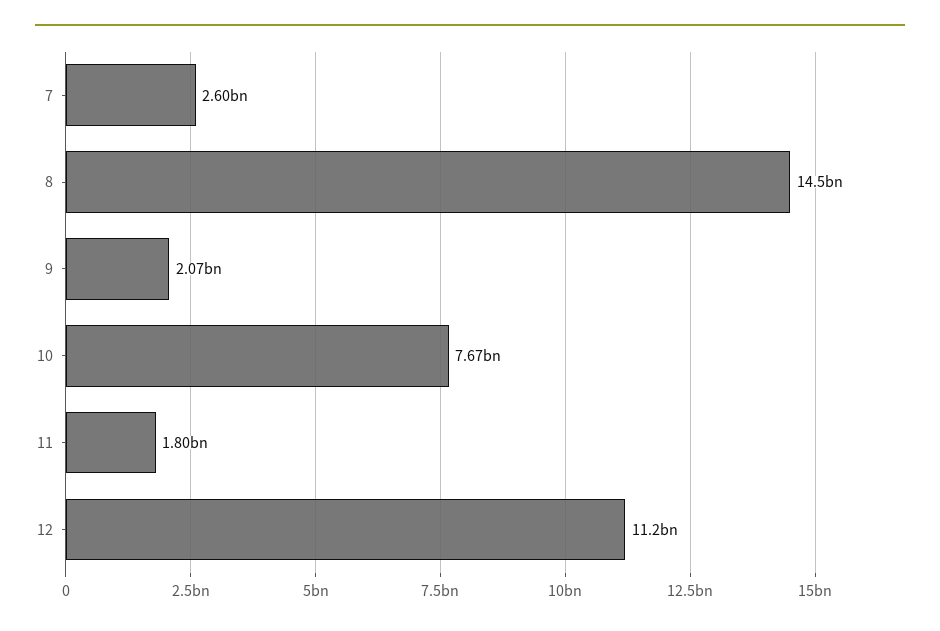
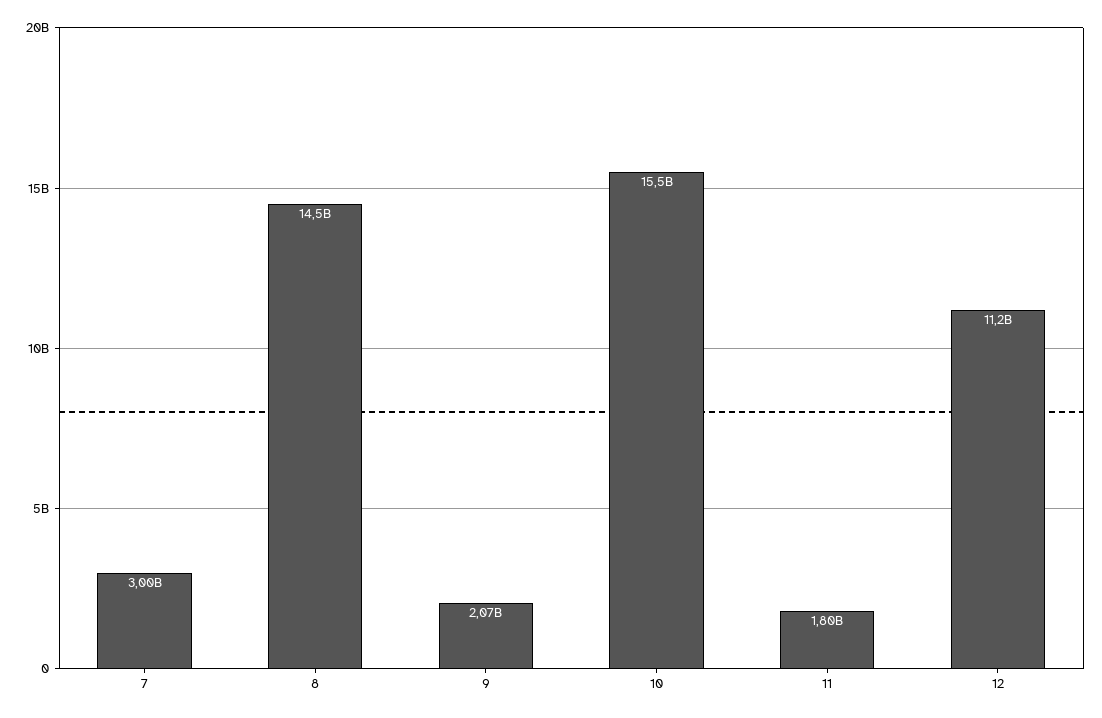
  {
-   "7": 2600000000,
+   "7": 3000000000,
    "8": 14500000000,
    "9": 2070000000,
-   "10": 7670000000,
+   "10": 15500000000,
    "11": 1800000000,
    "12": 11200000000
  }

